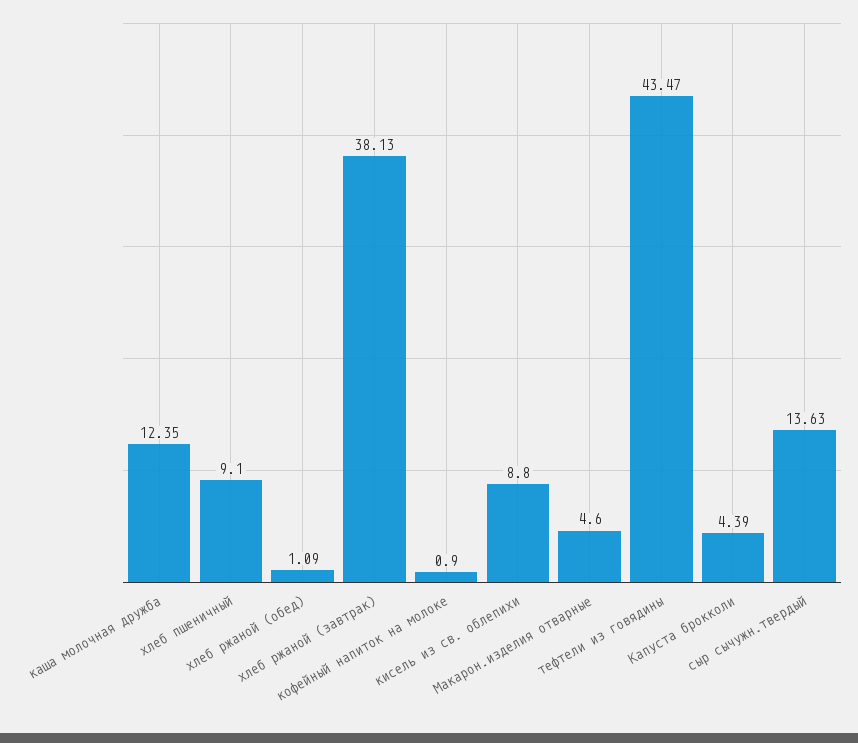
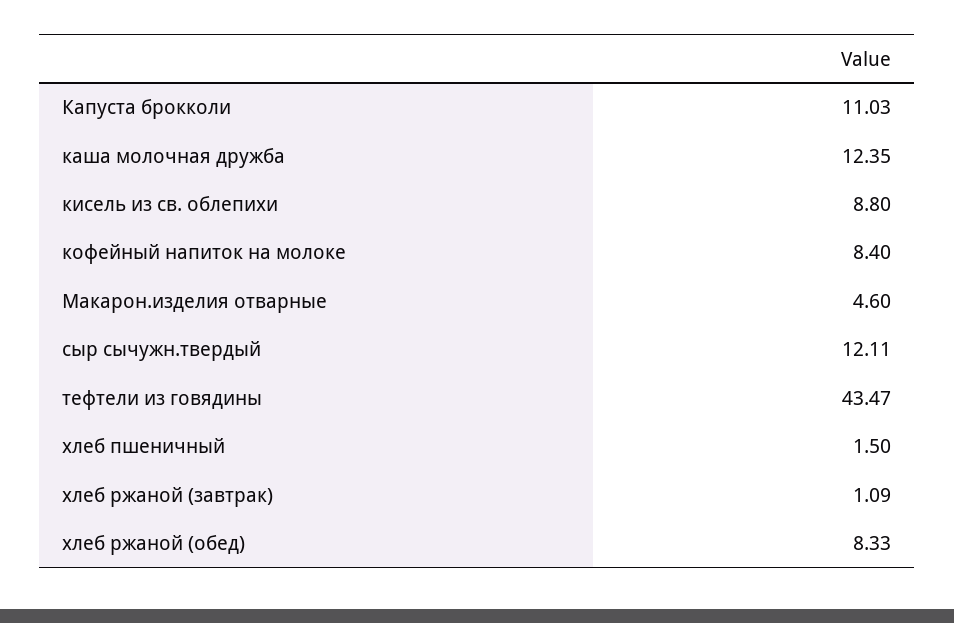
  {
    "каша молочная дружба": 12.35,
-   "хлеб пшеничный": 9.1,
+   "хлеб пшеничный": 1.5,
-   "хлеб ржаной (обед)": 1.09,
+   "хлеб ржаной (обед)": 8.33,
-   "хлеб ржаной (завтрак)": 38.13,
+   "хлеб ржаной (завтрак)": 1.09,
-   "кофейный напиток на молоке": 0.9,
+   "кофейный напиток на молоке": 8.4,
    "кисель из св. облепихи": 8.8,
    "Макарон.изделия отварные": 4.6,
    "тефтели из говядины": 43.47,
-   "Капуста брокколи": 4.39,
+   "Капуста брокколи": 11.03,
-   "сыр сычужн.твердый": 13.63
+   "сыр сычужн.твердый": 12.11
  }

